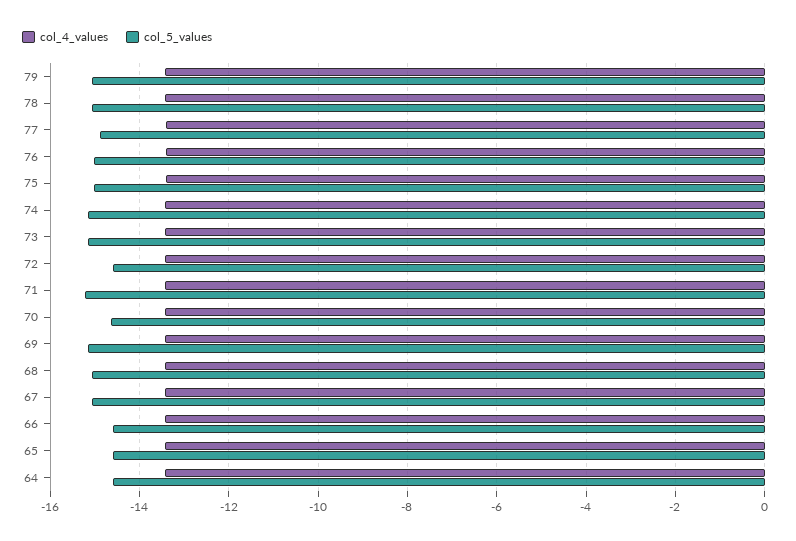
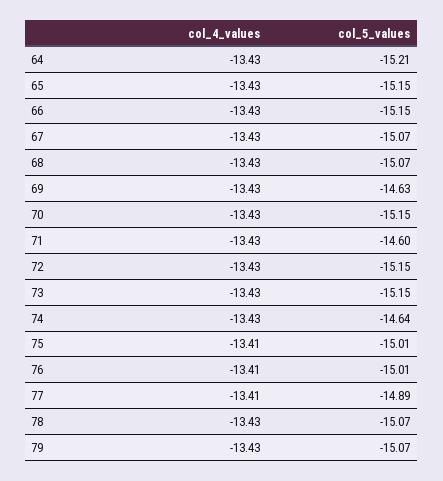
  {
    "col_4_values": {
      "79": -13.43,
      "78": -13.43,
      "77": -13.41,
      "76": -13.41,
      "75": -13.41,
      "74": -13.43,
      "73": -13.43,
      "72": -13.43,
      "71": -13.43,
      "70": -13.43,
      "69": -13.43,
      "68": -13.43,
      "67": -13.43,
      "66": -13.43,
      "65": -13.43,
      "64": -13.43
    },
    "col_5_values": {
      "79": -15.07,
      "78": -15.07,
      "77": -14.89,
      "76": -15.01,
      "75": -15.01,
-     "74": -15.2,
+     "74": -14.64,
      "73": -15.15,
-     "72": -14.6,
+     "72": -15.15,
-     "71": -15.2,
+     "71": -14.6,
-     "70": -14.6,
+     "70": -15.15,
-     "69": -15.2,
+     "69": -14.63,
      "68": -15.07,
      "67": -15.07,
-     "66": -14.6,
+     "66": -15.15,
-     "65": -14.6,
+     "65": -15.15,
-     "64": -14.6
+     "64": -15.21
    }
  }

